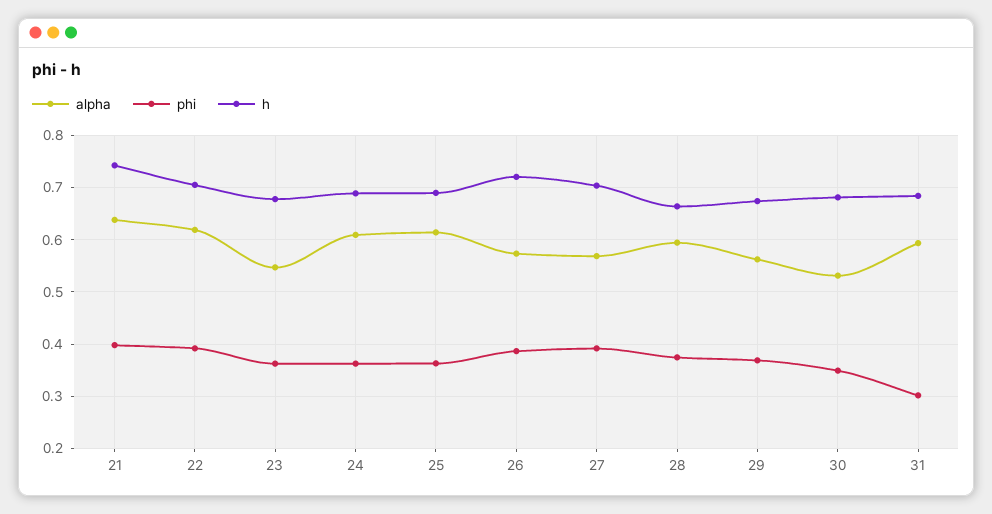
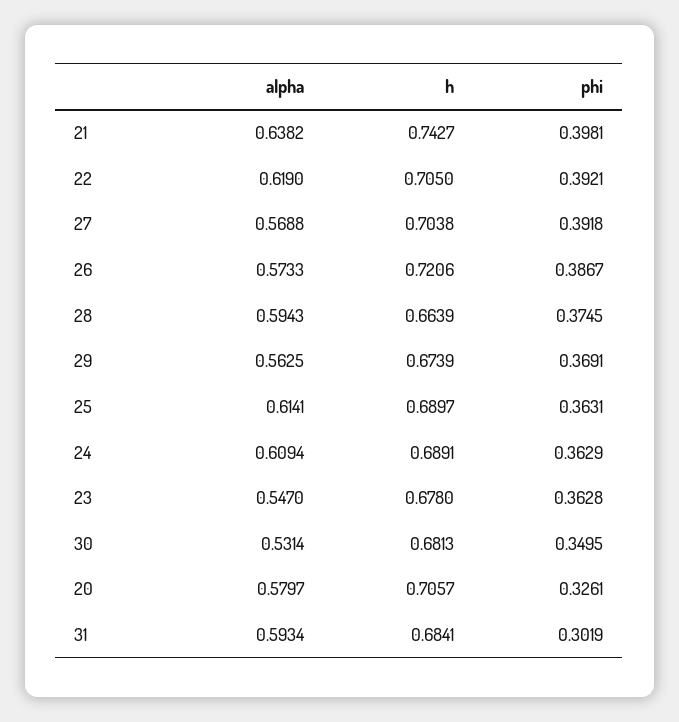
  {
    "alpha": {
      "21": 0.6382,
      "22": 0.619,
      "23": 0.547,
      "24": 0.6094,
      "25": 0.6141,
      "26": 0.5733,
      "27": 0.5688,
      "28": 0.5943,
      "29": 0.5625,
      "30": 0.5314,
-     "31": 0.5934
+     "31": 0.5934,
+     "20": 0.5797
    },
    "phi": {
      "21": 0.3981,
      "22": 0.3921,
      "23": 0.3628,
      "24": 0.3629,
      "25": 0.3631,
      "26": 0.3867,
      "27": 0.3918,
      "28": 0.3745,
      "29": 0.3691,
      "30": 0.3495,
-     "31": 0.3019
+     "31": 0.3019,
+     "20": 0.3261
    },
    "h": {
      "21": 0.7427,
      "22": 0.705,
      "23": 0.678,
      "24": 0.6891,
      "25": 0.6897,
      "26": 0.7206,
      "27": 0.7038,
      "28": 0.6639,
      "29": 0.6739,
      "30": 0.6813,
-     "31": 0.6841
+     "31": 0.6841,
+     "20": 0.7057
    }
  }

